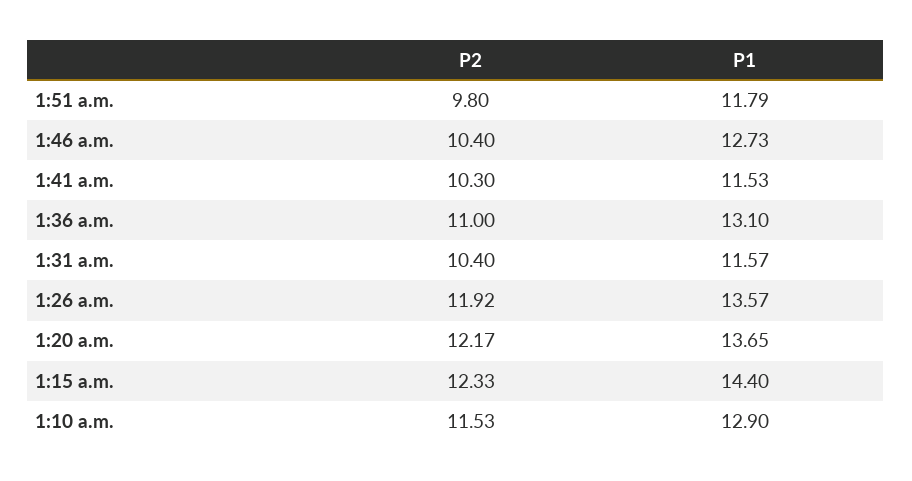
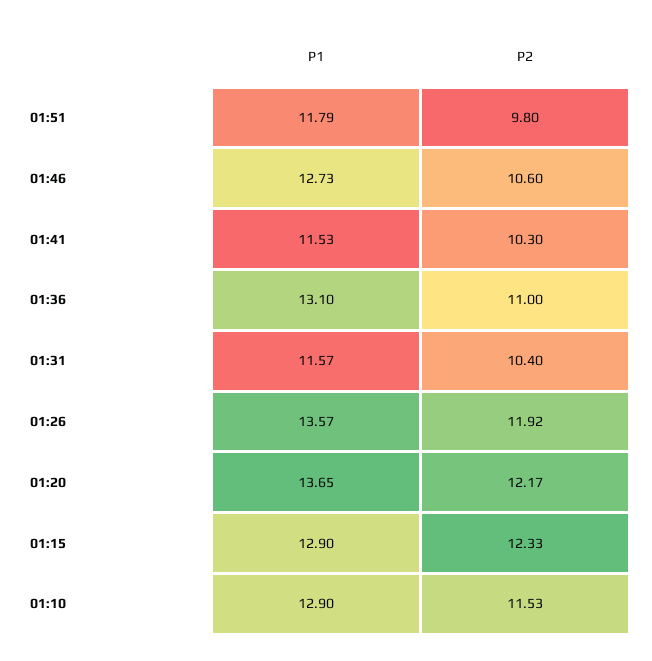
  {
    "P2": {
      "1:51 a.m.": 9.8,
-     "1:46 a.m.": 10.4,
+     "1:46 a.m.": 10.6,
      "1:41 a.m.": 10.3,
      "1:36 a.m.": 11,
      "1:31 a.m.": 10.4,
      "1:26 a.m.": 11.92,
      "1:20 a.m.": 12.17,
      "1:15 a.m.": 12.33,
      "1:10 a.m.": 11.53
    },
    "P1": {
      "1:51 a.m.": 11.79,
      "1:46 a.m.": 12.73,
      "1:41 a.m.": 11.53,
      "1:36 a.m.": 13.1,
      "1:31 a.m.": 11.57,
      "1:26 a.m.": 13.57,
      "1:20 a.m.": 13.65,
-     "1:15 a.m.": 14.4,
+     "1:15 a.m.": 12.9,
      "1:10 a.m.": 12.9
    }
  }

